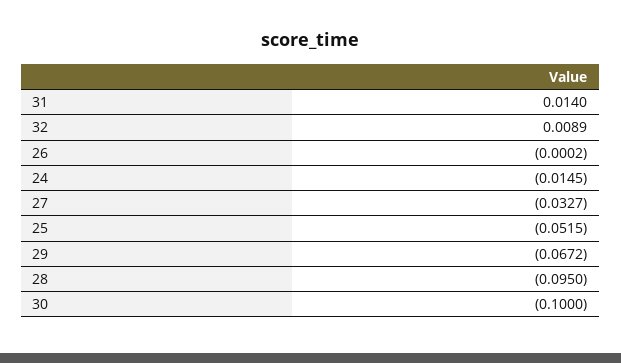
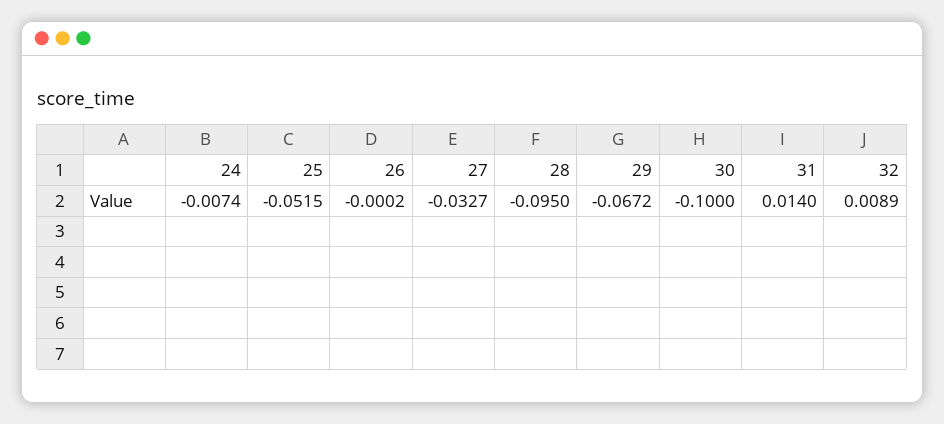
  {
    "31": 0.014,
    "32": 0.0089,
    "26": -0.0002,
-   "24": -0.0145,
+   "24": -0.0074,
    "27": -0.0327,
    "25": -0.0515,
    "29": -0.0672,
    "28": -0.095,
    "30": -0.1
  }

